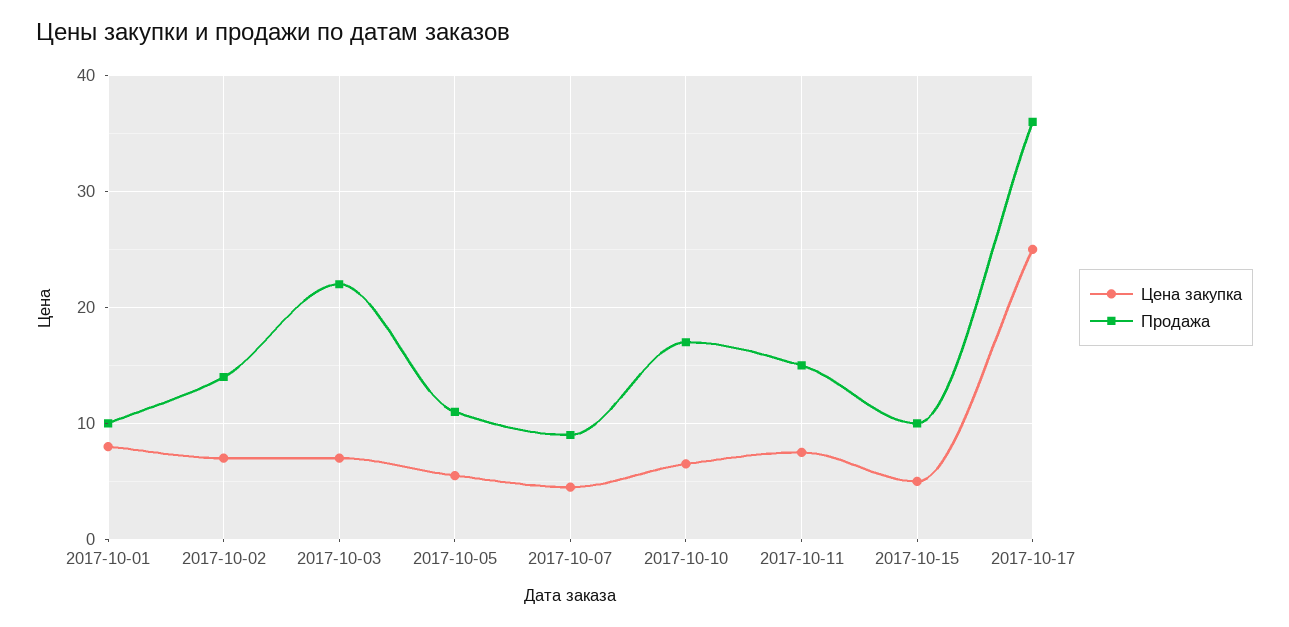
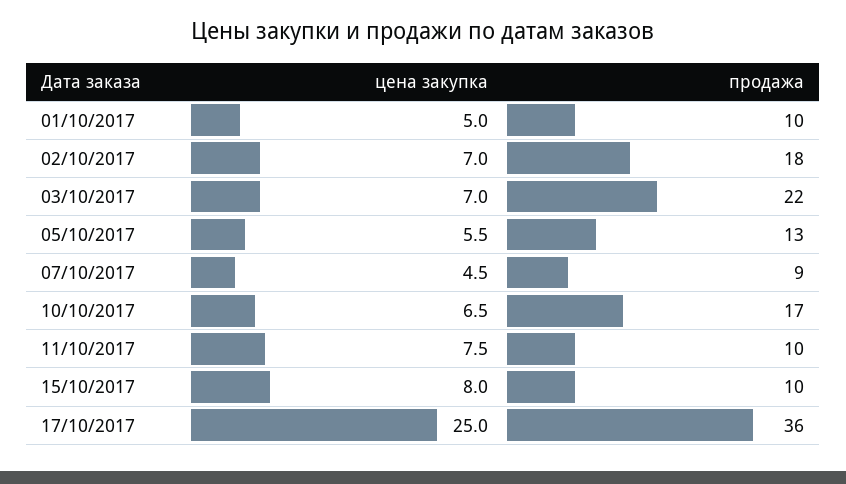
  {
    "Цена закупка": {
-     "2017-10-01": 8,
+     "2017-10-01": 5,
      "2017-10-02": 7,
      "2017-10-03": 7,
      "2017-10-05": 5.5,
      "2017-10-07": 4.5,
      "2017-10-10": 6.5,
      "2017-10-11": 7.5,
-     "2017-10-15": 5,
+     "2017-10-15": 8,
      "2017-10-17": 25
    },
    "Продажа": {
      "2017-10-01": 10,
-     "2017-10-02": 14,
+     "2017-10-02": 18,
      "2017-10-03": 22,
-     "2017-10-05": 11,
+     "2017-10-05": 13,
      "2017-10-07": 9,
      "2017-10-10": 17,
-     "2017-10-11": 15,
+     "2017-10-11": 10,
      "2017-10-15": 10,
      "2017-10-17": 36
    }
  }

